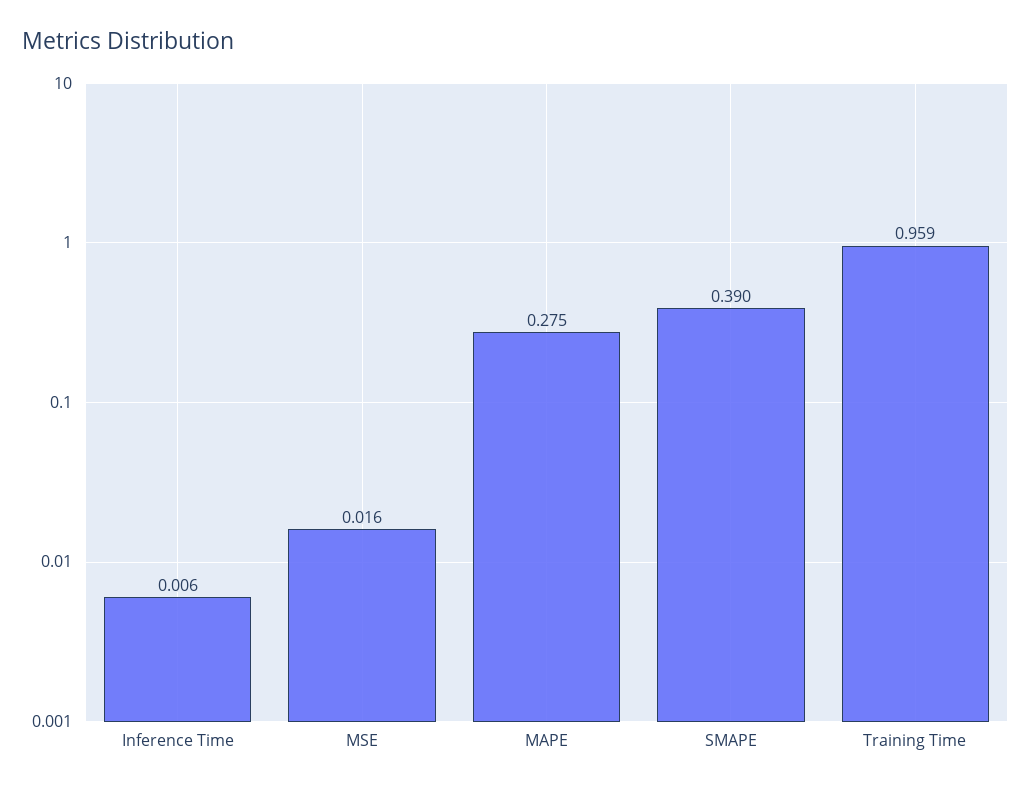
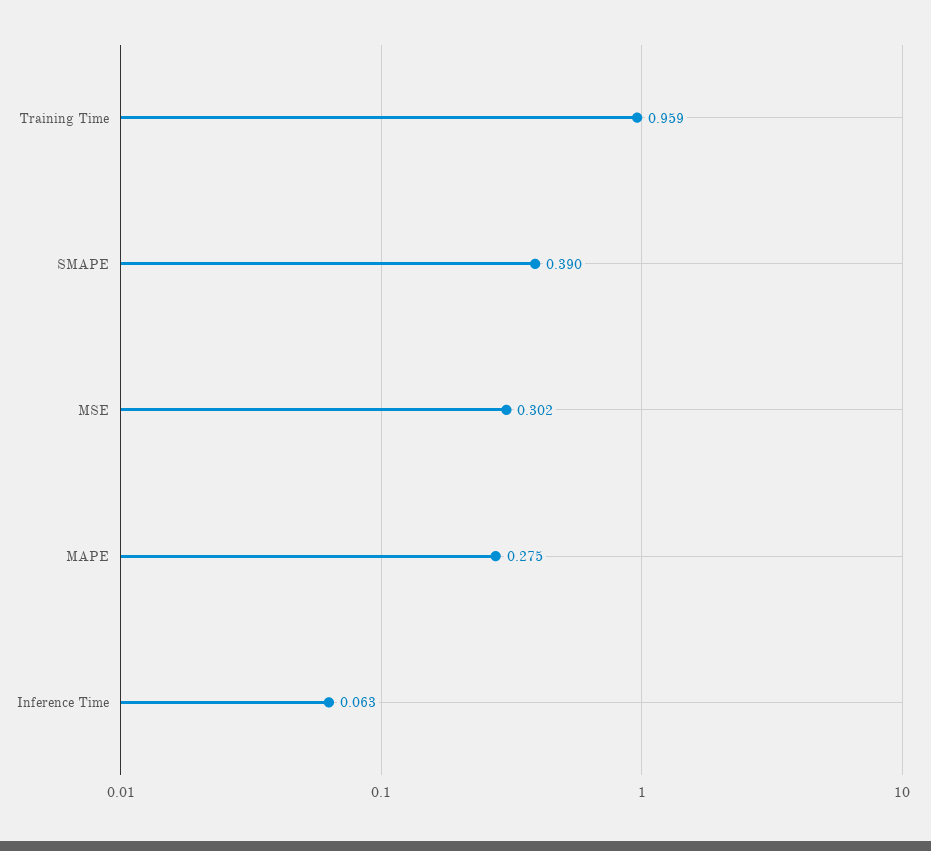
  {
-   "Inference Time": 0.006,
+   "Inference Time": 0.063,
-   "MSE": 0.016,
+   "MSE": 0.302,
    "MAPE": 0.275,
    "SMAPE": 0.39,
    "Training Time": 0.959
  }

